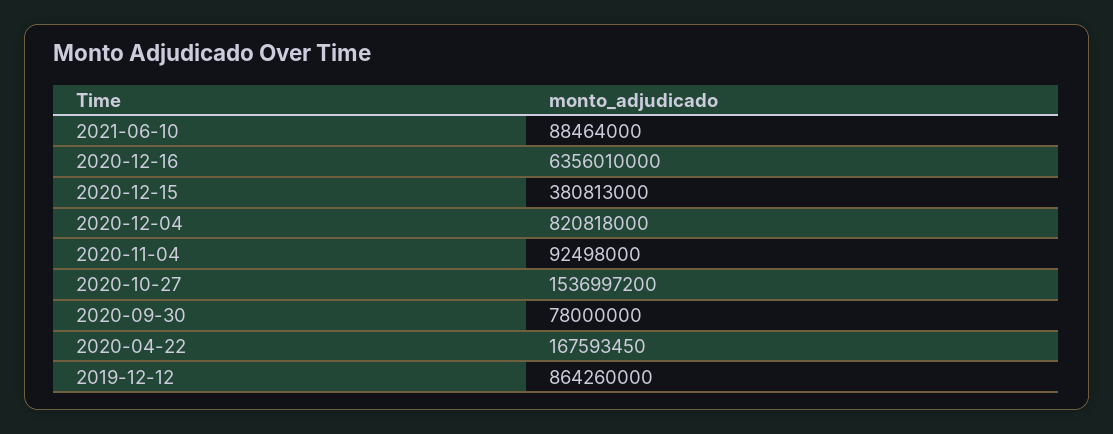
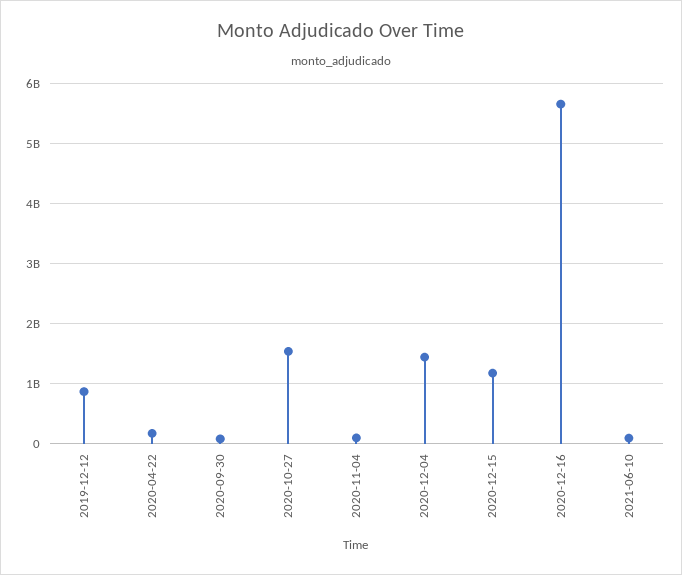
  {
    "2021-06-10": 88464000,
-   "2020-12-16": 6356010000,
+   "2020-12-16": 5600000000,
-   "2020-12-15": 380813000,
+   "2020-12-15": 1200000000,
-   "2020-12-04": 820818000,
+   "2020-12-04": 1400000000,
    "2020-11-04": 92498000,
    "2020-10-27": 1536997200,
    "2020-09-30": 78000000,
    "2020-04-22": 167593450,
    "2019-12-12": 864260000
  }

